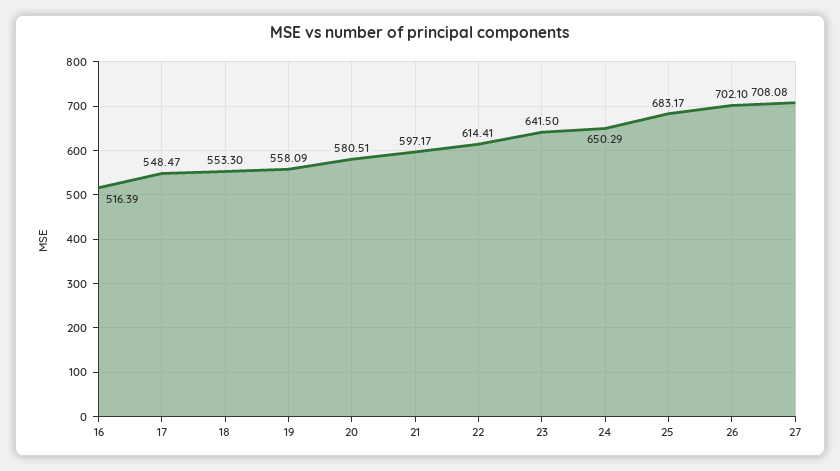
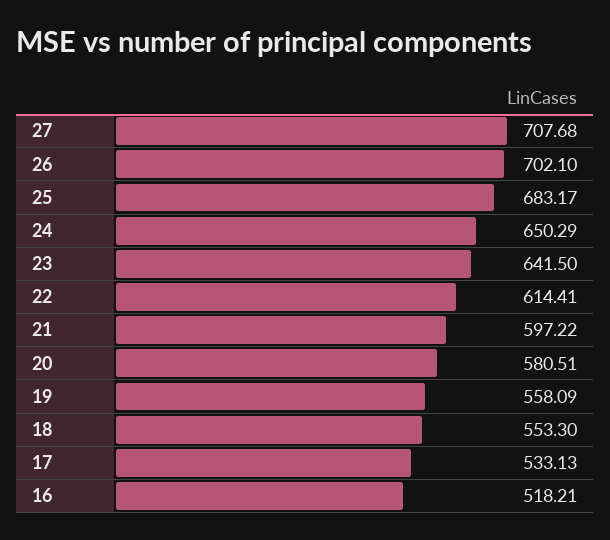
  {
-   "16": 516.39,
+   "16": 518.21,
-   "17": 548.47,
+   "17": 533.13,
    "18": 553.3,
    "19": 558.09,
    "20": 580.51,
-   "21": 597.17,
+   "21": 597.22,
    "22": 614.41,
    "23": 641.5,
    "24": 650.29,
    "25": 683.17,
    "26": 702.1,
-   "27": 708.08
+   "27": 707.68
  }

